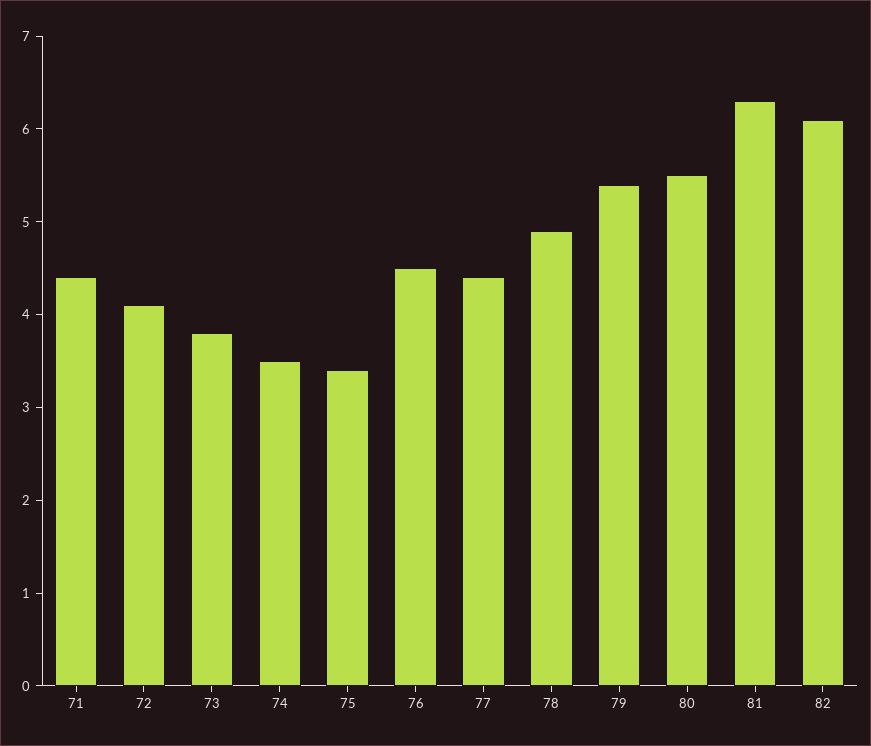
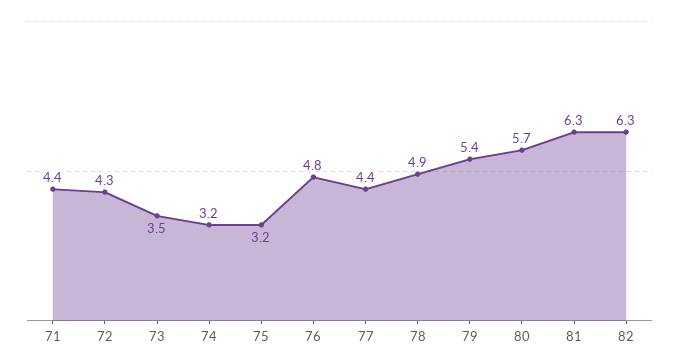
  {
    "71": 4.4,
-   "72": 4.1,
+   "72": 4.3,
-   "73": 3.8,
+   "73": 3.5,
-   "74": 3.5,
+   "74": 3.2,
-   "75": 3.4,
+   "75": 3.2,
-   "76": 4.5,
+   "76": 4.8,
    "77": 4.4,
    "78": 4.9,
    "79": 5.4,
-   "80": 5.5,
+   "80": 5.7,
    "81": 6.3,
-   "82": 6.1
+   "82": 6.3
  }

